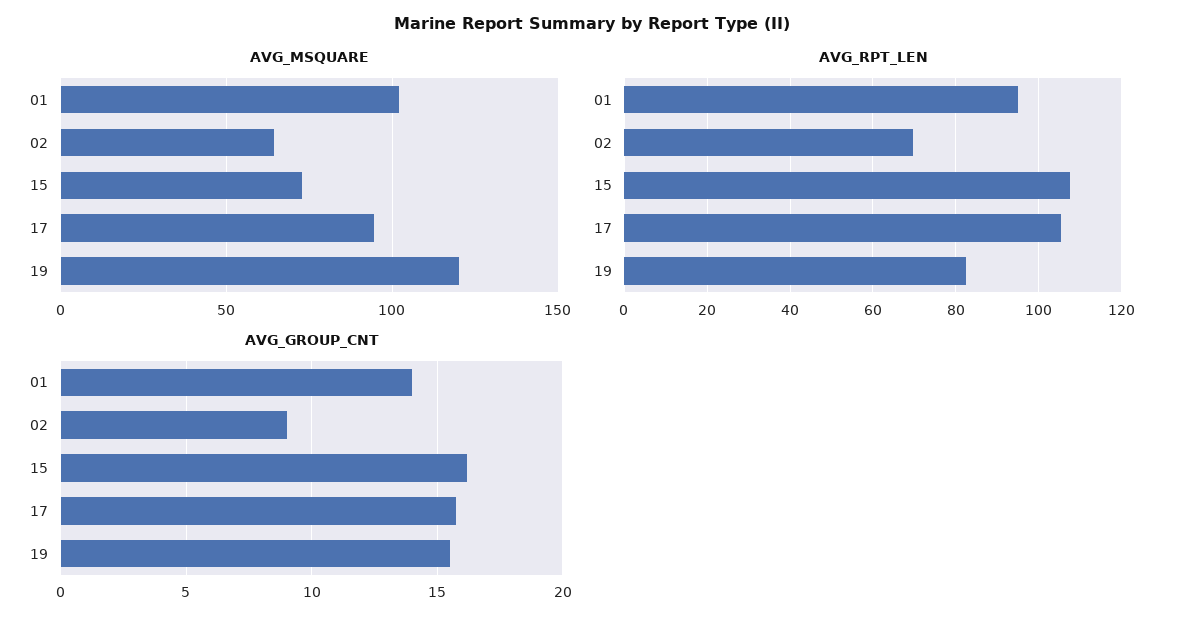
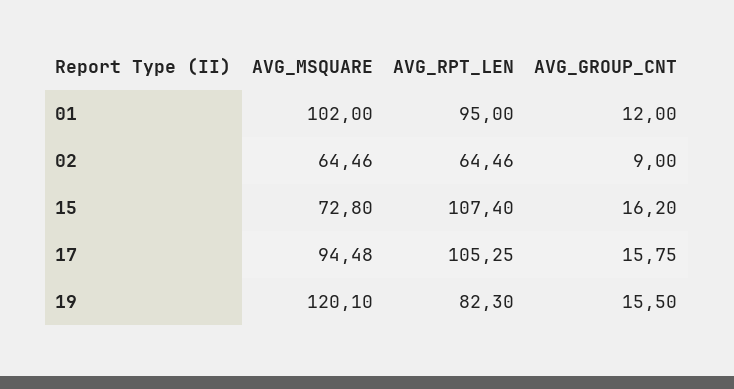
  {
    "AVG_MSQUARE": {
      "01": 102,
      "02": 64.46,
      "15": 72.8,
      "17": 94.48,
      "19": 120.1
    },
    "AVG_RPT_LEN": {
      "01": 95,
-     "02": 70,
+     "02": 64.46,
      "15": 107.4,
      "17": 105.25,
      "19": 82.3
    },
    "AVG_GROUP_CNT": {
-     "01": 14,
+     "01": 12,
      "02": 9,
      "15": 16.2,
      "17": 15.75,
      "19": 15.5
    }
  }

